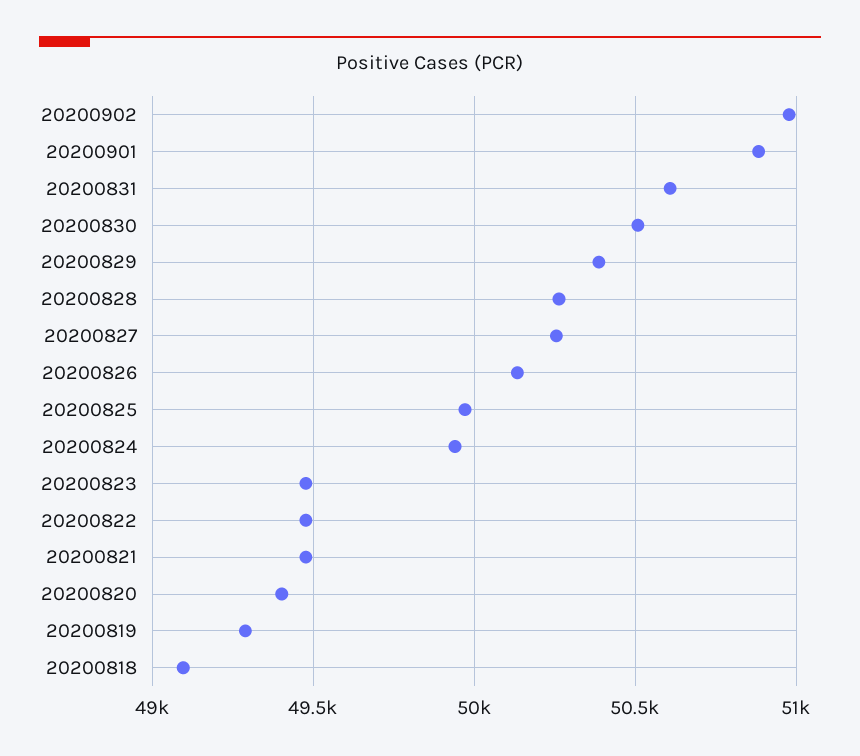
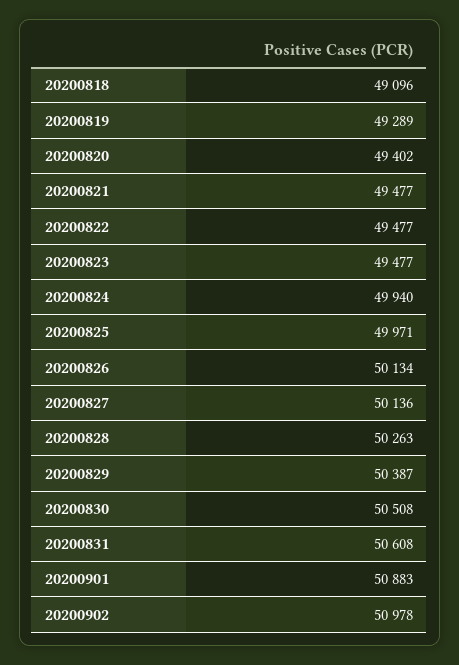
  {
    "20200902": 50978,
    "20200901": 50883,
    "20200831": 50608,
    "20200830": 50508,
    "20200829": 50387,
    "20200828": 50263,
-   "20200827": 50250,
+   "20200827": 50136,
    "20200826": 50134,
    "20200825": 49971,
    "20200824": 49940,
    "20200823": 49477,
    "20200822": 49477,
    "20200821": 49477,
    "20200820": 49402,
    "20200819": 49289,
    "20200818": 49096
  }

